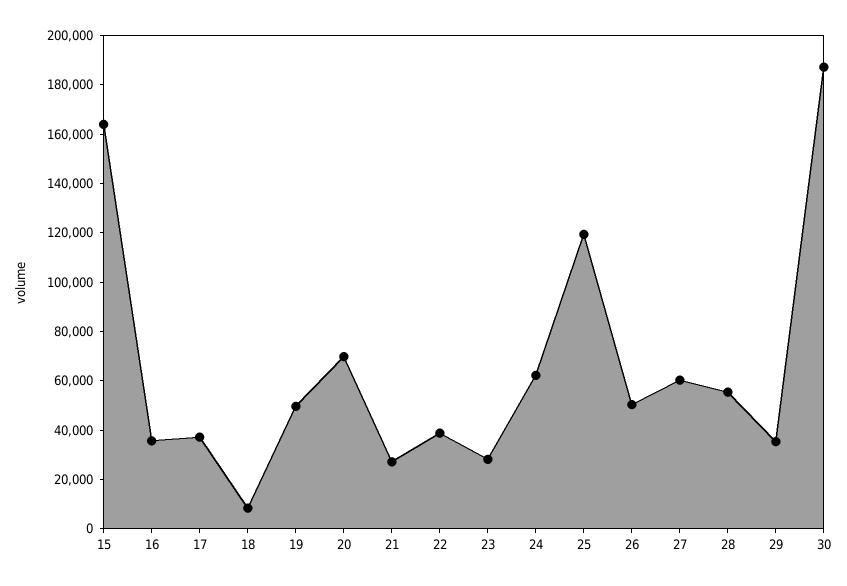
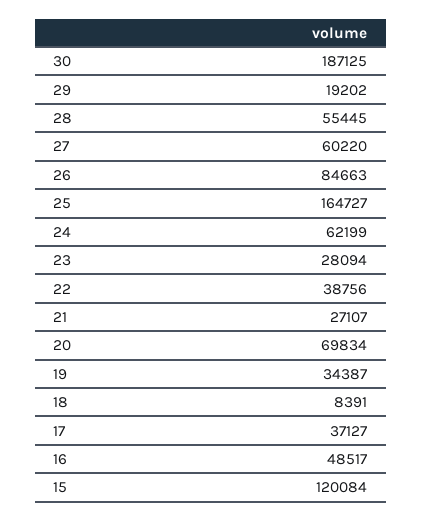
  {
-   "15": 165000,
+   "15": 120084,
-   "16": 35000,
+   "16": 48517,
    "17": 37127,
    "18": 8391,
-   "19": 50000,
+   "19": 34387,
    "20": 69834,
    "21": 27107,
    "22": 38756,
    "23": 28094,
    "24": 62199,
-   "25": 120000,
+   "25": 164727,
-   "26": 50000,
+   "26": 84663,
    "27": 60220,
    "28": 55445,
-   "29": 35000,
+   "29": 19202,
    "30": 187125
  }

